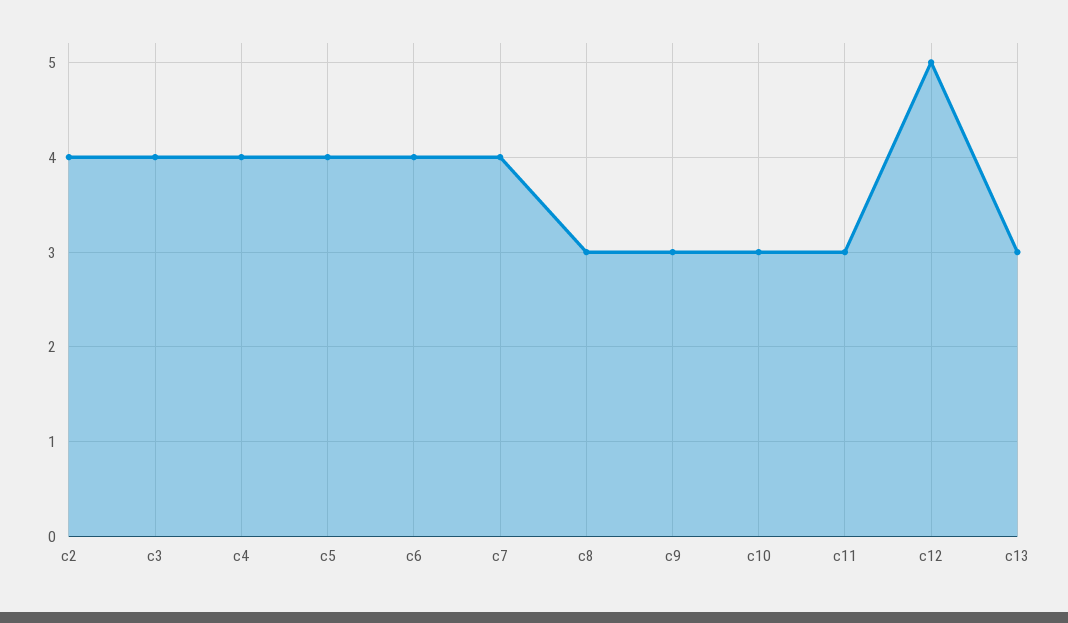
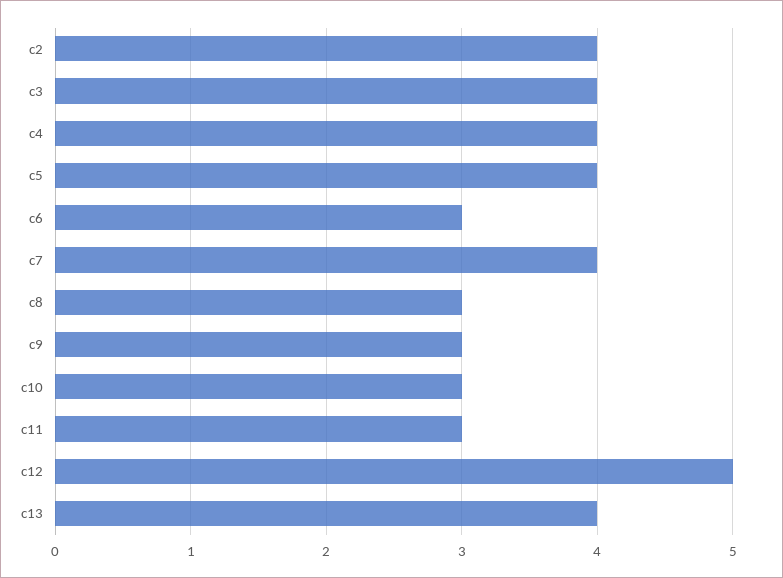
  {
    "c2": 4,
    "c3": 4,
    "c4": 4,
    "c5": 4,
-   "c6": 4,
+   "c6": 3,
    "c7": 4,
    "c8": 3,
    "c9": 3,
    "c10": 3,
    "c11": 3,
    "c12": 5,
-   "c13": 3
+   "c13": 4
  }

